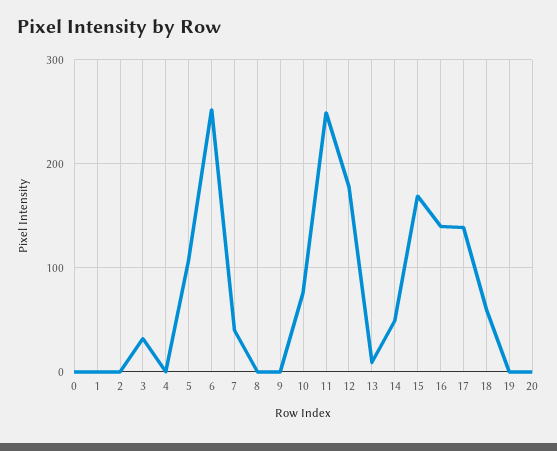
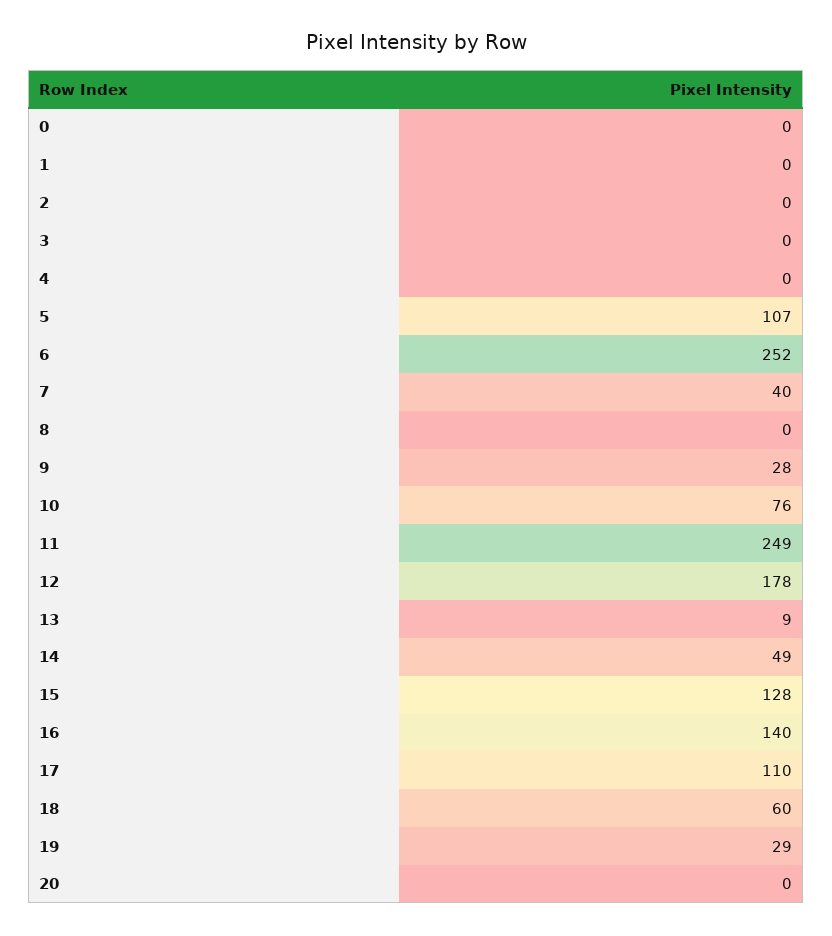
  {
    "0": 0,
    "1": 0,
    "2": 0,
-   "3": 30,
+   "3": 0,
    "4": 0,
    "5": 107,
    "6": 252,
    "7": 40,
    "8": 0,
-   "9": 0,
+   "9": 28,
    "10": 76,
    "11": 249,
    "12": 178,
    "13": 9,
    "14": 49,
-   "15": 170,
+   "15": 128,
    "16": 140,
-   "17": 140,
+   "17": 110,
    "18": 60,
-   "19": 0,
+   "19": 29,
    "20": 0
  }

